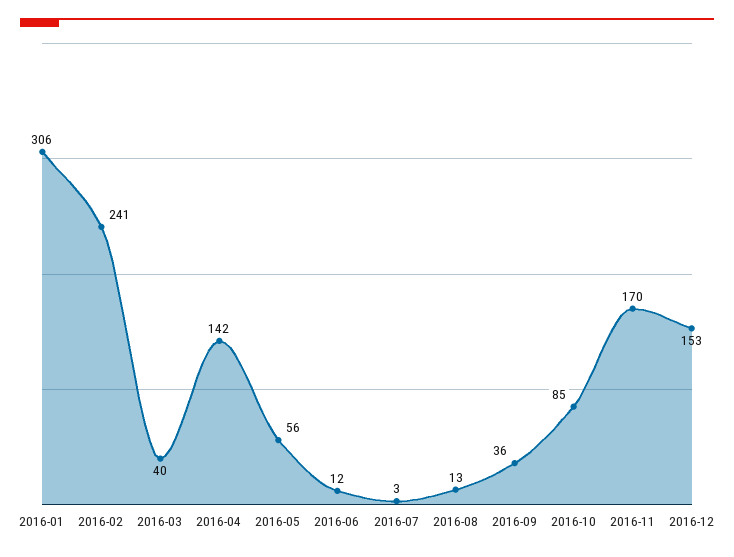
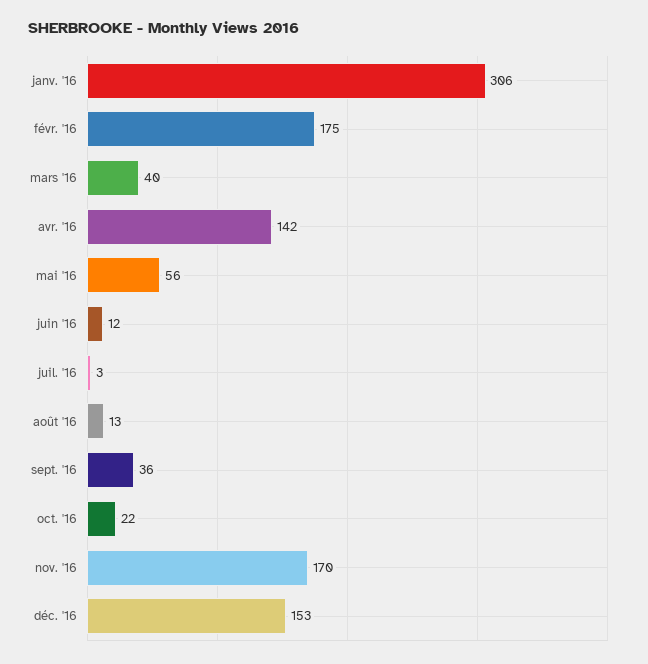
  {
    "2016-01": 306,
-   "2016-02": 241,
+   "2016-02": 175,
    "2016-03": 40,
    "2016-04": 142,
    "2016-05": 56,
    "2016-06": 12,
    "2016-07": 3,
    "2016-08": 13,
    "2016-09": 36,
-   "2016-10": 85,
+   "2016-10": 22,
    "2016-11": 170,
    "2016-12": 153
  }

